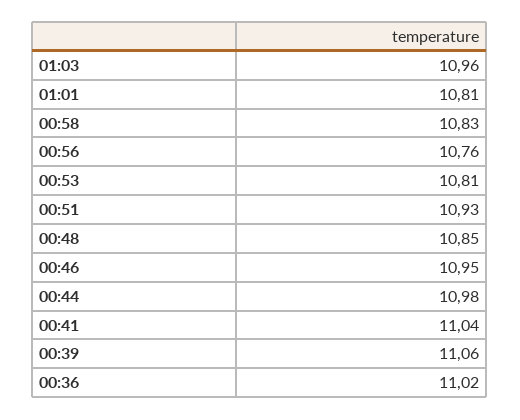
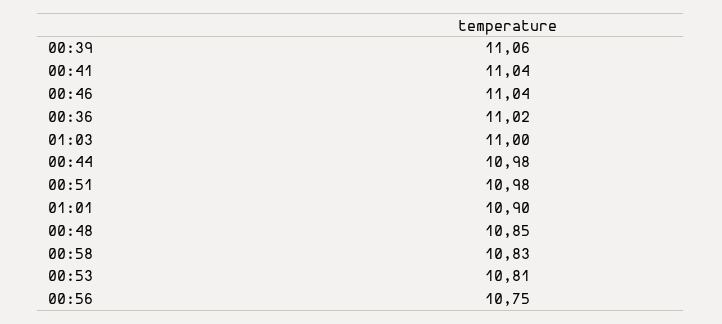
  {
-   "01:03": 10.96,
+   "01:03": 11,
-   "01:01": 10.81,
+   "01:01": 10.9,
    "00:58": 10.83,
-   "00:56": 10.76,
+   "00:56": 10.75,
    "00:53": 10.81,
-   "00:51": 10.93,
+   "00:51": 10.98,
    "00:48": 10.85,
-   "00:46": 10.95,
+   "00:46": 11.04,
    "00:44": 10.98,
    "00:41": 11.04,
    "00:39": 11.06,
    "00:36": 11.02
  }

